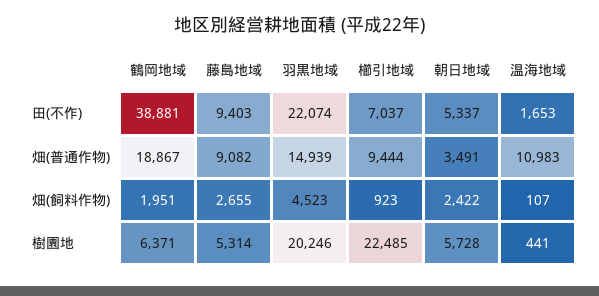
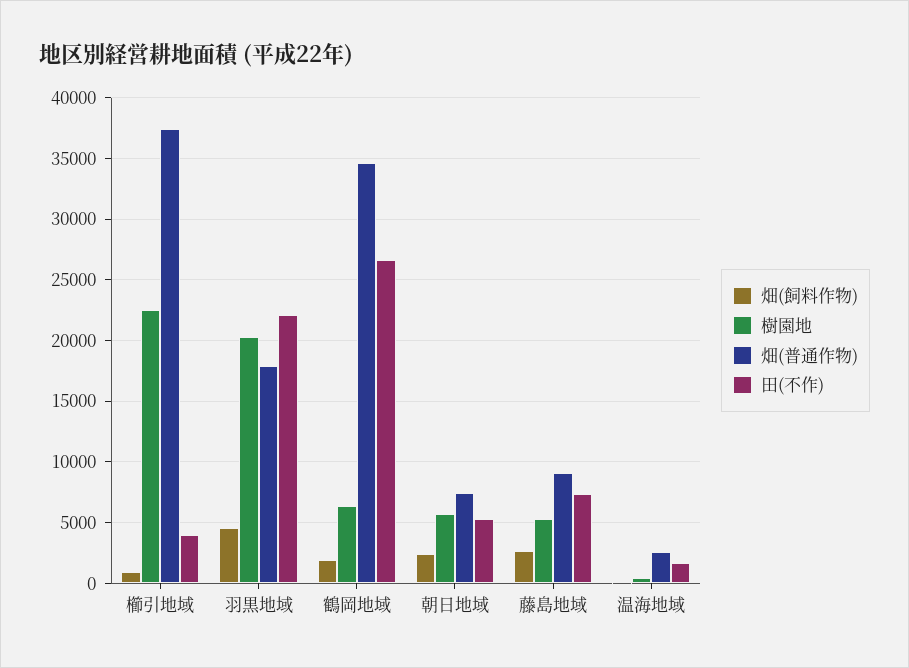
  {
    "田(不作)": {
-     "鶴岡地域": 38881,
+     "鶴岡地域": 26500,
-     "藤島地域": 9403,
+     "藤島地域": 7500,
      "羽黒地域": 22074,
-     "櫛引地域": 7037,
+     "櫛引地域": 4000,
      "朝日地域": 5337,
      "温海地域": 1653
    },
    "畑(普通作物)": {
-     "鶴岡地域": 18867,
+     "鶴岡地域": 34500,
      "藤島地域": 9082,
-     "羽黒地域": 14939,
+     "羽黒地域": 18000,
-     "櫛引地域": 9444,
+     "櫛引地域": 37500,
-     "朝日地域": 3491,
+     "朝日地域": 7500,
-     "温海地域": 10983
+     "温海地域": 2500
    },
    "畑(飼料作物)": {
      "鶴岡地域": 1951,
      "藤島地域": 2655,
      "羽黒地域": 4523,
      "櫛引地域": 923,
      "朝日地域": 2422,
      "温海地域": 107
    },
    "樹園地": {
      "鶴岡地域": 6371,
      "藤島地域": 5314,
      "羽黒地域": 20246,
      "櫛引地域": 22485,
      "朝日地域": 5728,
      "温海地域": 441
    }
  }

